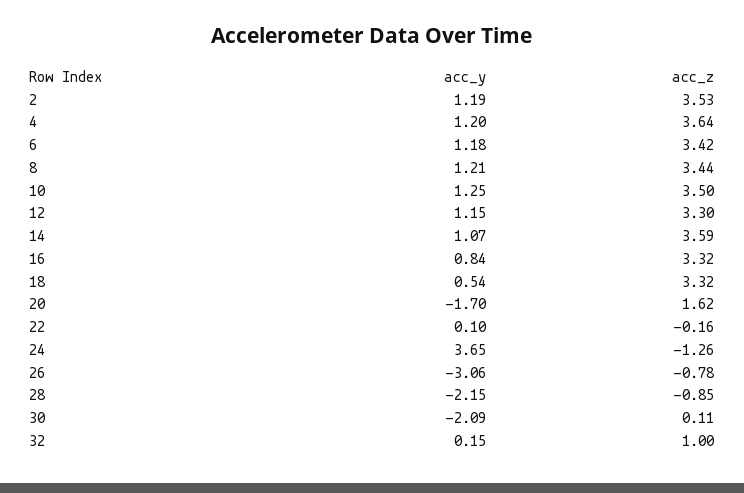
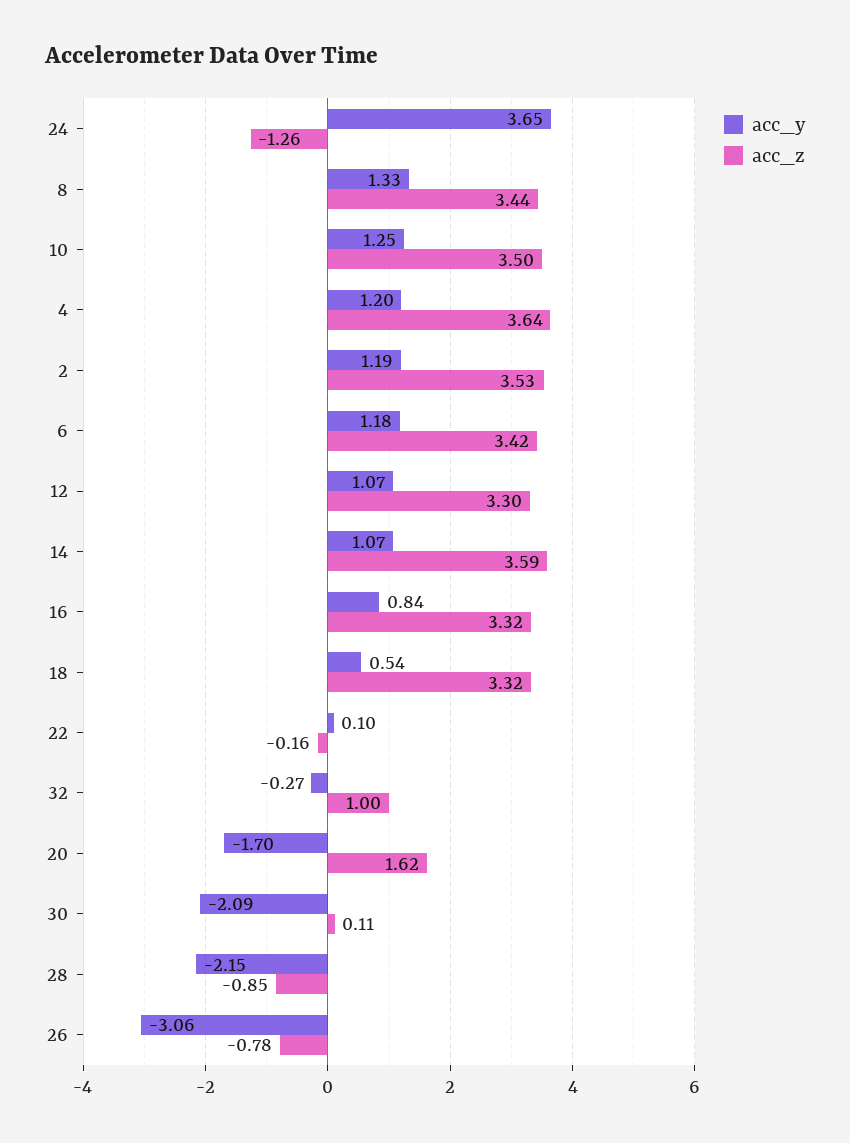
  {
    "acc_y": {
      "2": 1.19,
      "4": 1.2,
      "6": 1.18,
-     "8": 1.21,
+     "8": 1.33,
      "10": 1.25,
-     "12": 1.15,
+     "12": 1.07,
      "14": 1.07,
      "16": 0.84,
      "18": 0.54,
      "20": -1.7,
      "22": 0.1,
      "24": 3.65,
      "26": -3.06,
      "28": -2.15,
      "30": -2.09,
-     "32": 0.15
+     "32": -0.27
    },
    "acc_z": {
      "2": 3.53,
      "4": 3.64,
      "6": 3.42,
      "8": 3.44,
      "10": 3.5,
      "12": 3.3,
      "14": 3.59,
      "16": 3.32,
      "18": 3.32,
      "20": 1.62,
      "22": -0.16,
      "24": -1.26,
      "26": -0.78,
      "28": -0.85,
      "30": 0.11,
      "32": 1
    }
  }

